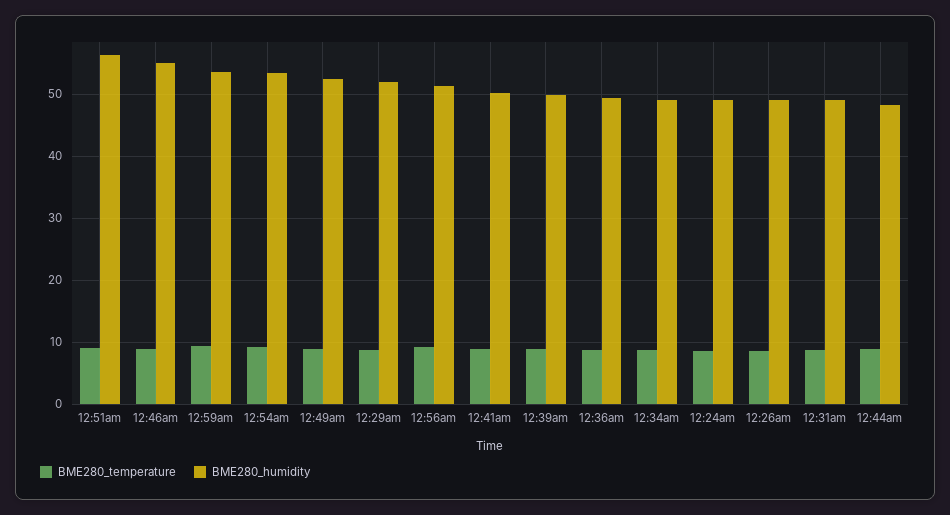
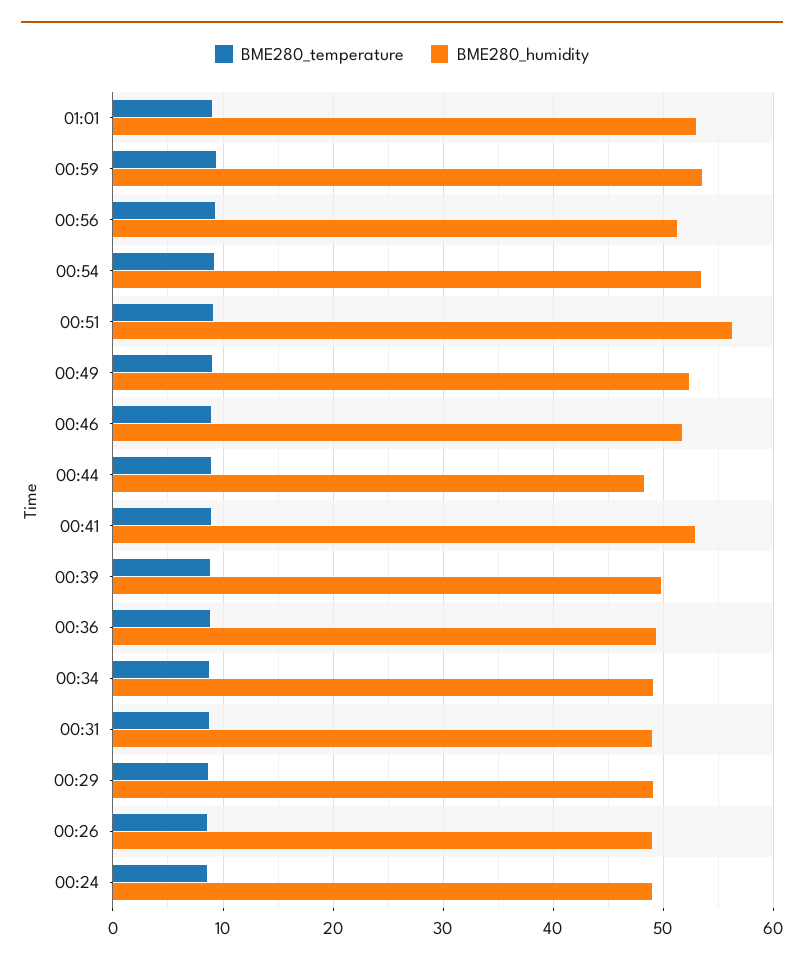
  {
    "BME280_temperature": {
      "12:51am": 9,
      "12:46am": 9,
      "12:59am": 9,
      "12:54am": 9,
      "12:49am": 9,
      "12:29am": 9,
      "12:56am": 9,
      "12:41am": 9,
      "12:39am": 9,
      "12:36am": 9,
      "12:34am": 9,
      "12:24am": 9,
      "12:26am": 9,
      "12:31am": 9,
-     "12:44am": 9
+     "12:44am": 9,
+     "01:01": 9
    },
    "BME280_humidity": {
      "12:51am": 56,
-     "12:46am": 55,
+     "12:46am": 52,
      "12:59am": 54,
      "12:54am": 53,
      "12:49am": 52,
-     "12:29am": 52,
+     "12:29am": 49,
      "12:56am": 51,
-     "12:41am": 50,
+     "12:41am": 53,
      "12:39am": 50,
      "12:36am": 49,
      "12:34am": 49,
      "12:24am": 49,
      "12:26am": 49,
      "12:31am": 49,
-     "12:44am": 48
+     "12:44am": 48,
+     "01:01": 53
    }
  }

